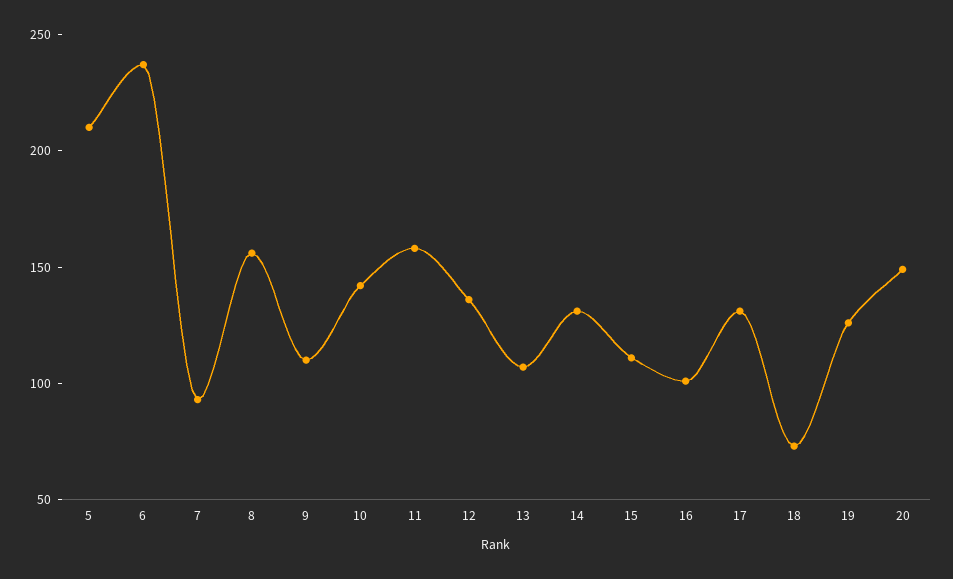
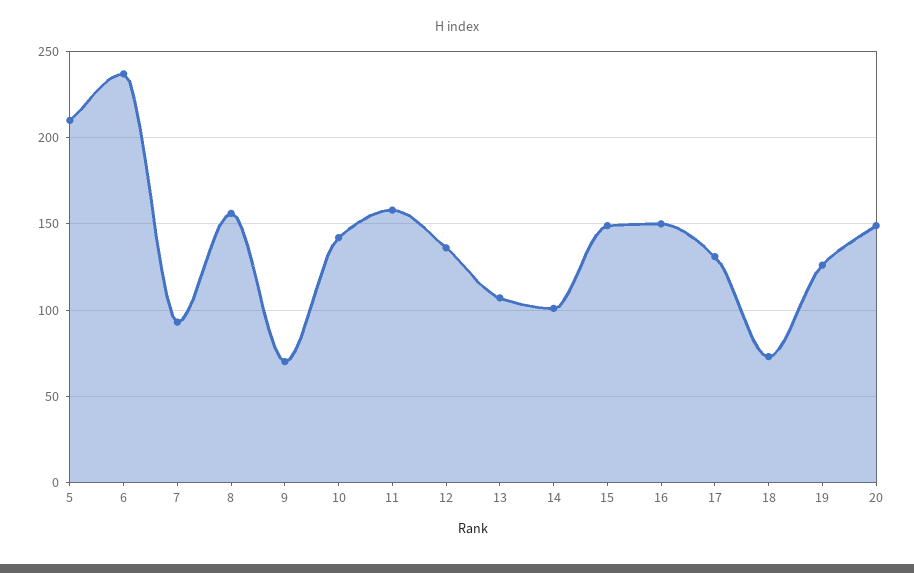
  {
    "5": 210,
    "6": 235,
    "7": 95,
    "8": 155,
-   "9": 110,
+   "9": 70,
    "10": 140,
    "11": 160,
    "12": 135,
    "13": 105,
-   "14": 130,
+   "14": 100,
-   "15": 110,
+   "15": 150,
-   "16": 100,
+   "16": 150,
    "17": 130,
    "18": 75,
    "19": 125,
    "20": 150
  }

